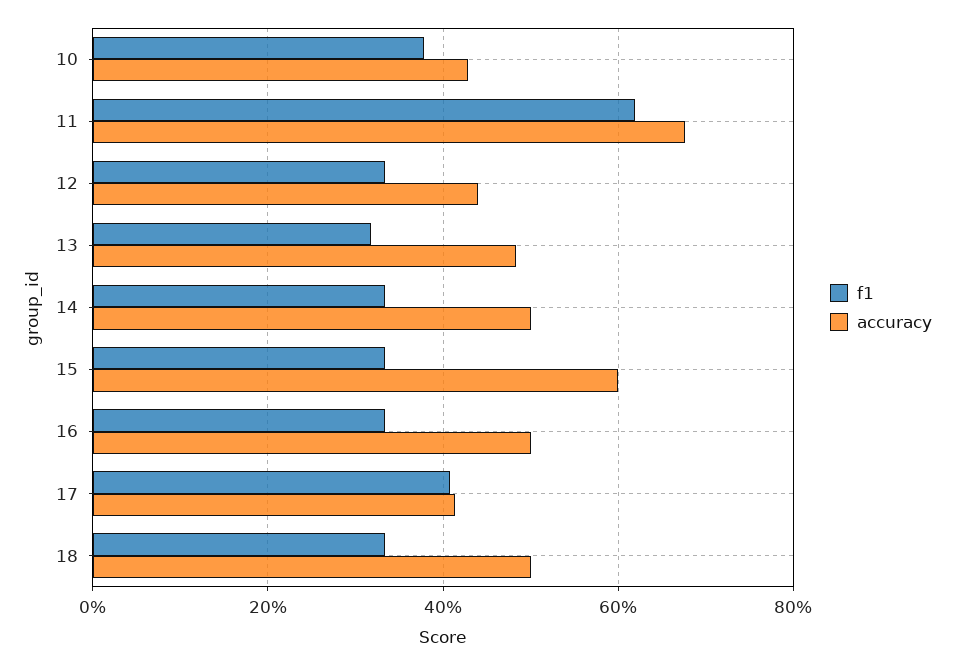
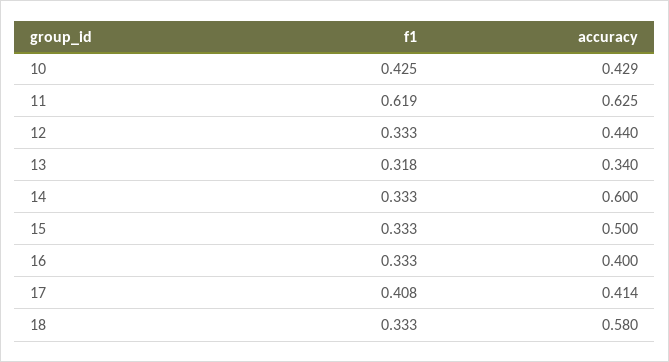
  {
    "f1": {
-     "10": 0.38,
+     "10": 0.425,
      "11": 0.619,
      "12": 0.333,
      "13": 0.318,
      "14": 0.333,
      "15": 0.333,
      "16": 0.333,
      "17": 0.408,
      "18": 0.333
    },
    "accuracy": {
      "10": 0.429,
-     "11": 0.68,
+     "11": 0.625,
      "12": 0.44,
-     "13": 0.48,
+     "13": 0.34,
-     "14": 0.5,
+     "14": 0.6,
-     "15": 0.6,
+     "15": 0.5,
-     "16": 0.5,
+     "16": 0.4,
      "17": 0.414,
-     "18": 0.5
+     "18": 0.58
    }
  }

